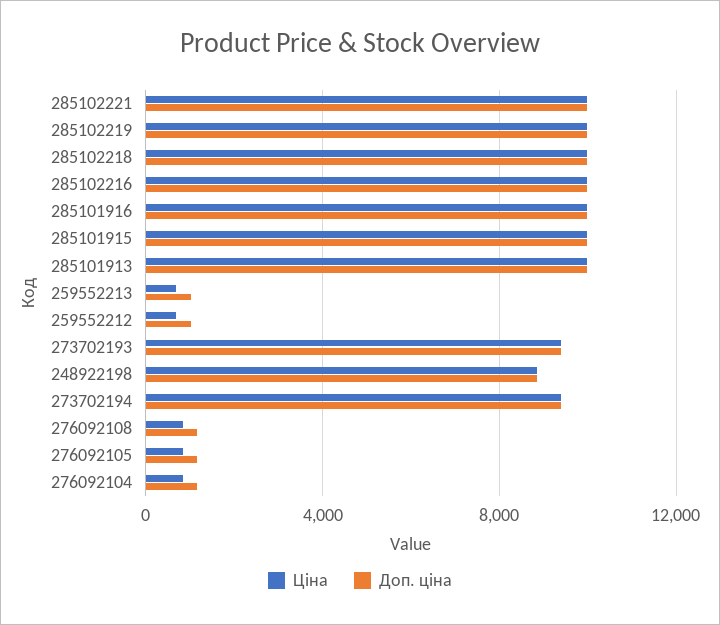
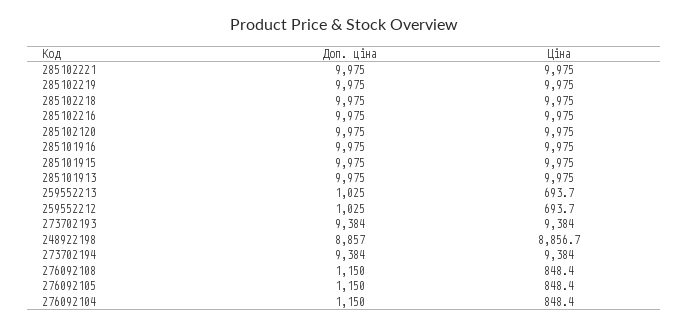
  {
    "Ціна": {
      "285102221": 9975,
      "285102219": 9975,
      "285102218": 9975,
      "285102216": 9975,
      "285101916": 9975,
      "285101915": 9975,
      "285101913": 9975,
      "259552213": 693.7,
      "259552212": 693.7,
      "273702193": 9384,
      "248922198": 8856.7,
      "273702194": 9384,
      "276092108": 848.4,
      "276092105": 848.4,
-     "276092104": 848.4
+     "276092104": 848.4,
+     "285102120": 9975
    },
    "Доп. ціна": {
      "285102221": 9975,
      "285102219": 9975,
      "285102218": 9975,
      "285102216": 9975,
      "285101916": 9975,
      "285101915": 9975,
      "285101913": 9975,
      "259552213": 1025,
      "259552212": 1025,
      "273702193": 9384,
      "248922198": 8857,
      "273702194": 9384,
      "276092108": 1150,
      "276092105": 1150,
-     "276092104": 1150
+     "276092104": 1150,
+     "285102120": 9975
    }
  }

